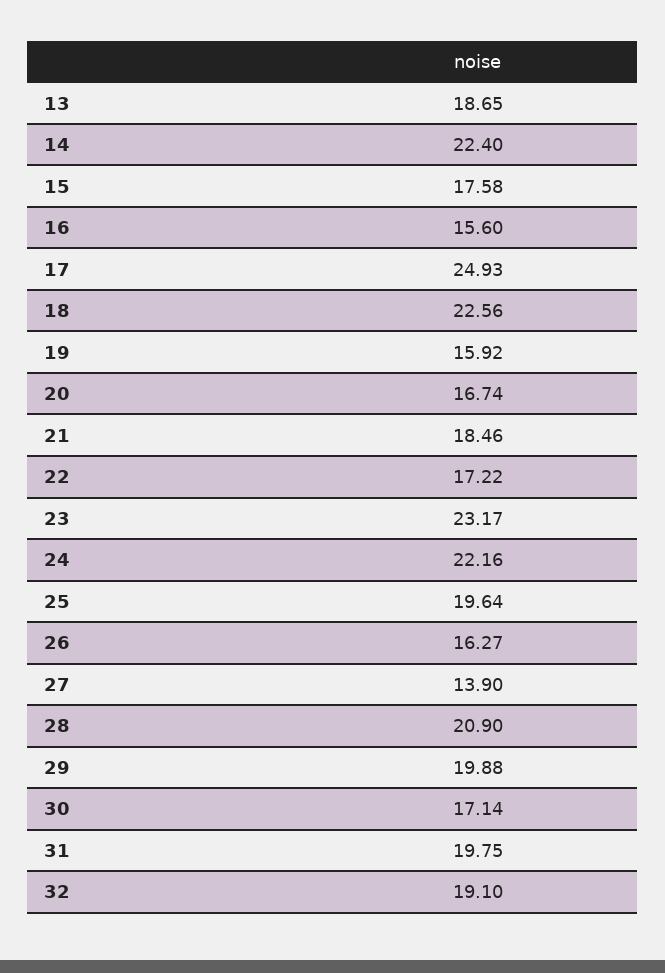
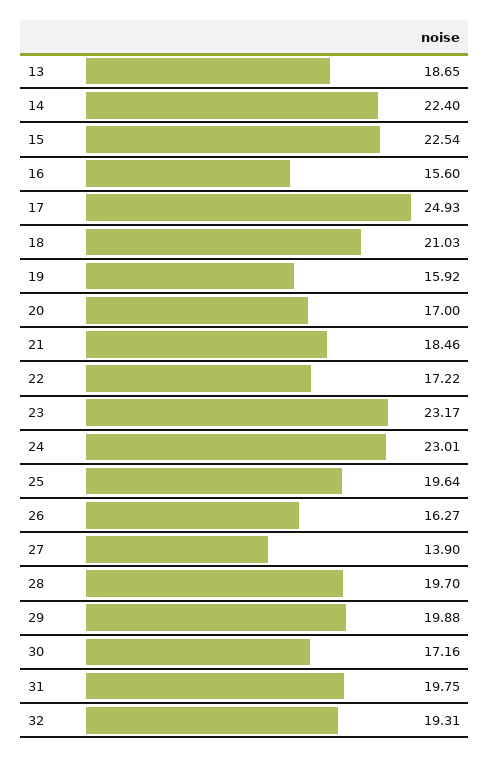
  {
    "13": 18.65,
    "14": 22.4,
-   "15": 17.58,
+   "15": 22.54,
    "16": 15.6,
    "17": 24.93,
-   "18": 22.56,
+   "18": 21.03,
    "19": 15.92,
-   "20": 16.74,
+   "20": 17,
    "21": 18.46,
    "22": 17.22,
    "23": 23.17,
-   "24": 22.16,
+   "24": 23.01,
    "25": 19.64,
    "26": 16.27,
    "27": 13.9,
-   "28": 20.9,
+   "28": 19.7,
    "29": 19.88,
-   "30": 17.14,
+   "30": 17.16,
    "31": 19.75,
-   "32": 19.1
+   "32": 19.31
  }

